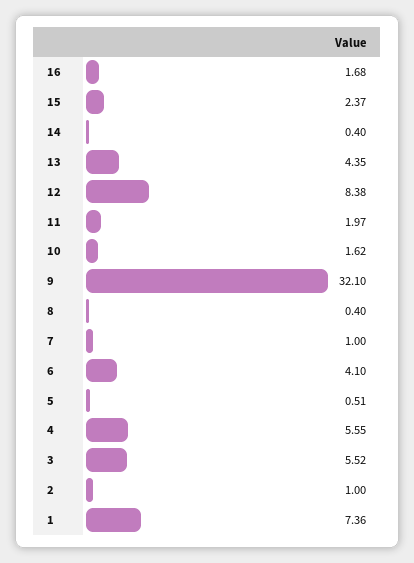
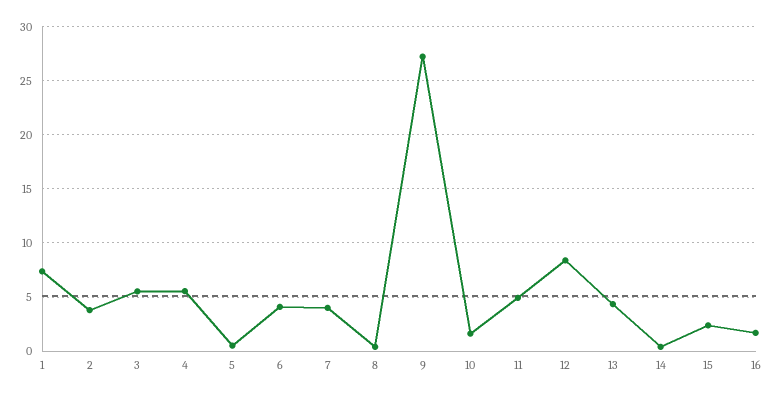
  {
    "16": 1.68,
    "15": 2.37,
    "14": 0.4,
    "13": 4.35,
    "12": 8.38,
-   "11": 1.97,
+   "11": 5,
    "10": 1.62,
-   "9": 32.1,
+   "9": 27,
    "8": 0.4,
-   "7": 1,
+   "7": 4,
    "6": 4.1,
    "5": 0.51,
    "4": 5.55,
    "3": 5.52,
-   "2": 1,
+   "2": 4,
    "1": 7.36
  }

